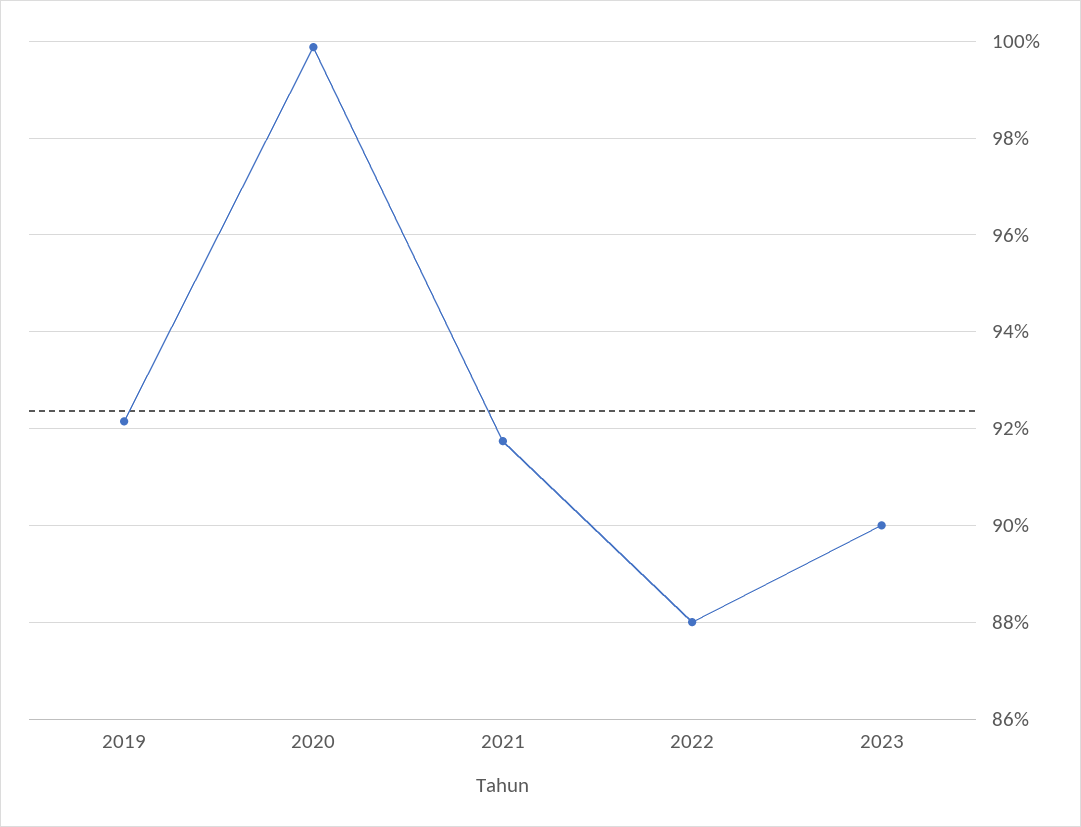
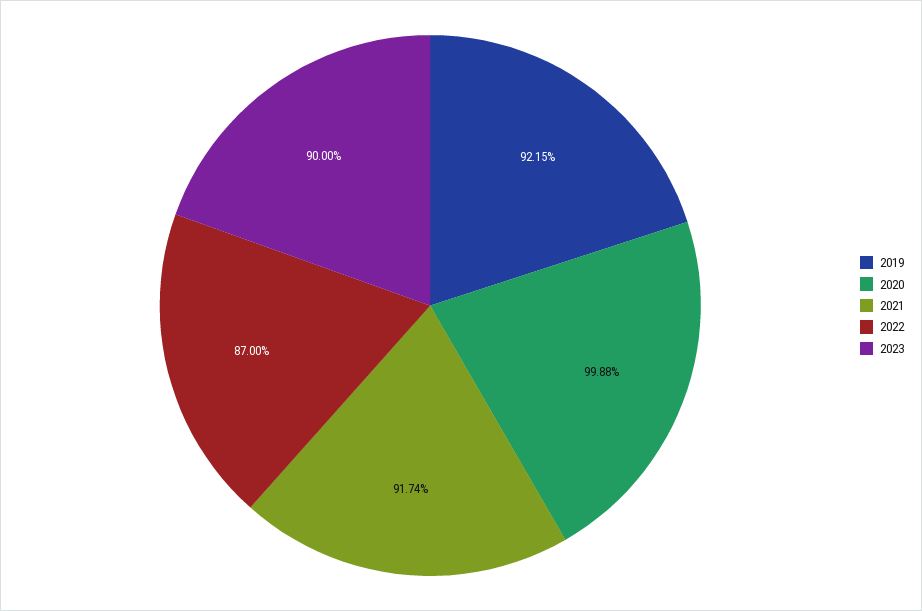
  {
    "2019": 92.15,
    "2020": 99.88,
    "2021": 91.74,
-   "2022": 88,
+   "2022": 87,
    "2023": 90
  }

